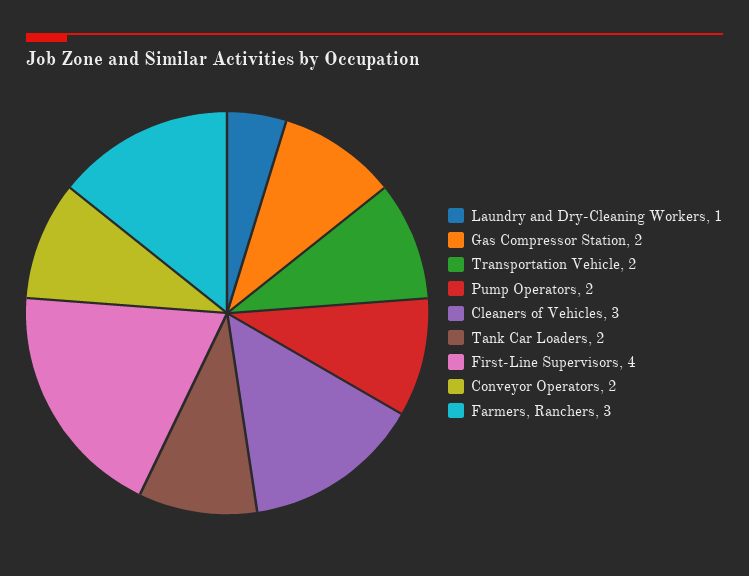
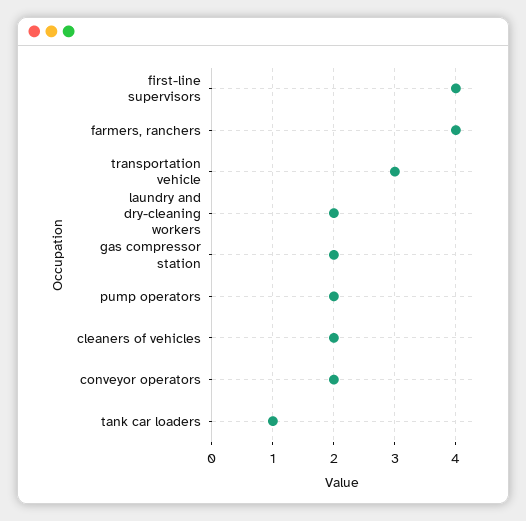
  {
-   "Laundry and Dry-Cleaning Workers": 1,
+   "Laundry and Dry-Cleaning Workers": 2,
    "Gas Compressor Station": 2,
-   "Transportation Vehicle": 2,
+   "Transportation Vehicle": 3,
    "Pump Operators": 2,
-   "Cleaners of Vehicles": 3,
+   "Cleaners of Vehicles": 2,
-   "Tank Car Loaders": 2,
+   "Tank Car Loaders": 1,
    "First-Line Supervisors": 4,
    "Conveyor Operators": 2,
-   "Farmers, Ranchers": 3
+   "Farmers, Ranchers": 4
  }

